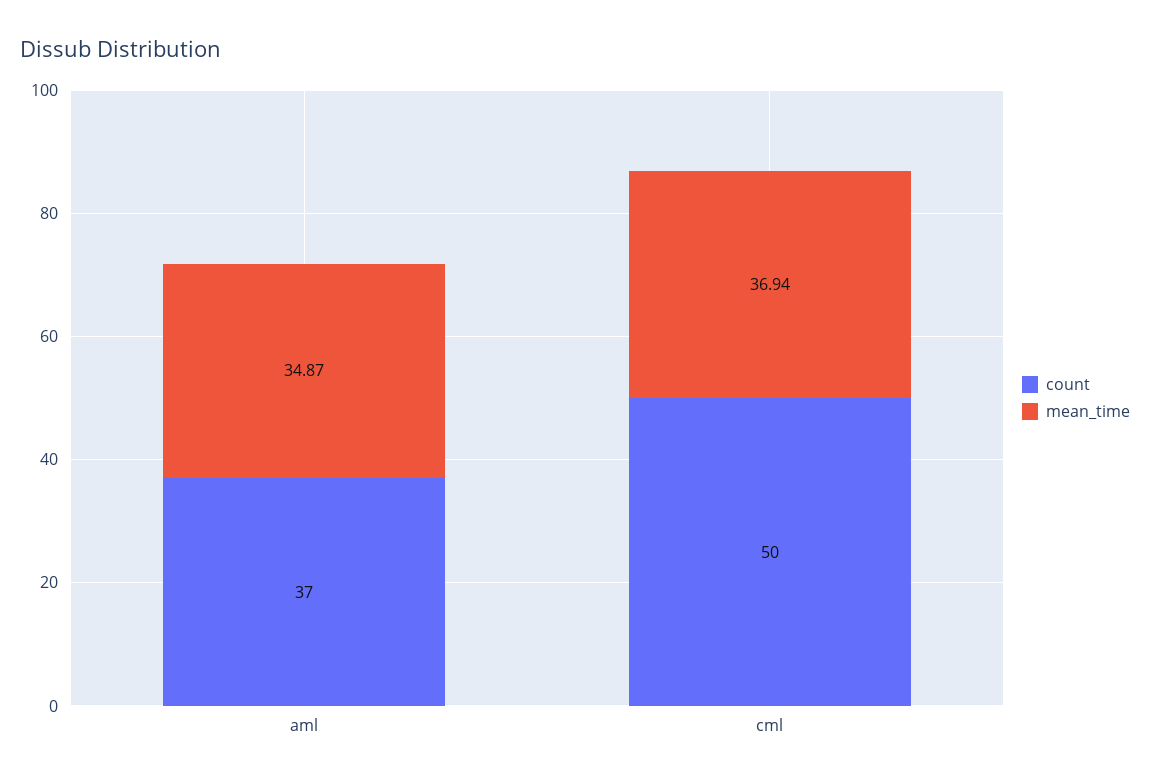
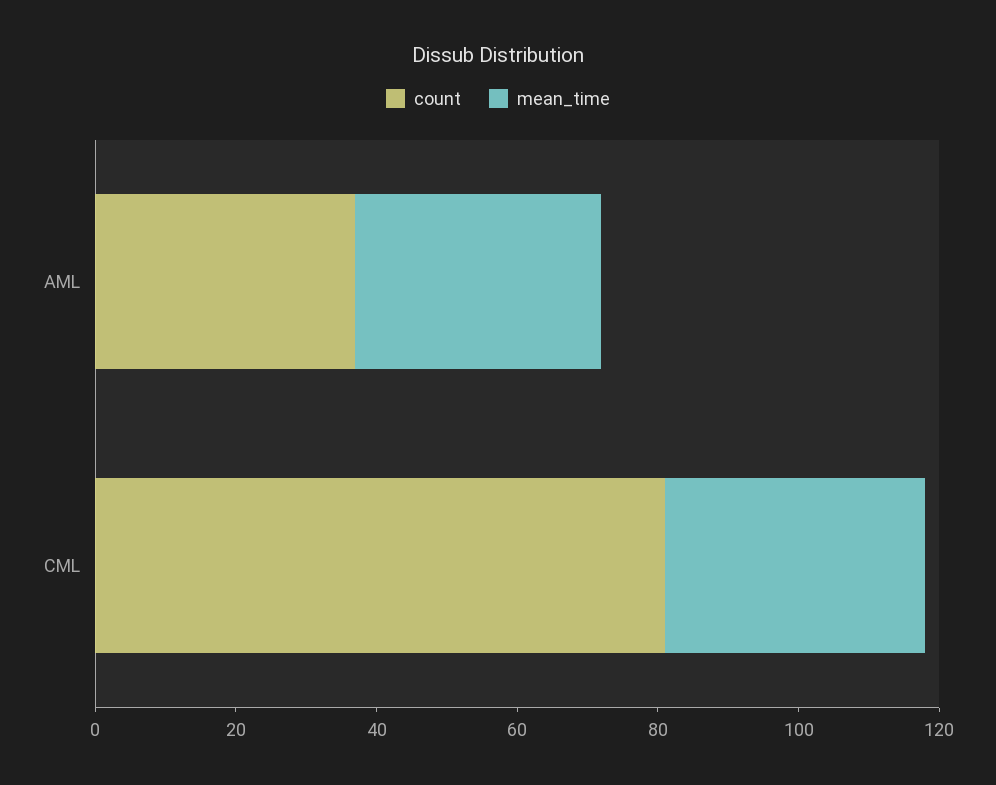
  {
    "count": {
      "aml": 37,
-     "cml": 50
+     "cml": 80
    },
    "mean_time": {
      "aml": 34.87,
      "cml": 36.94
    }
  }

